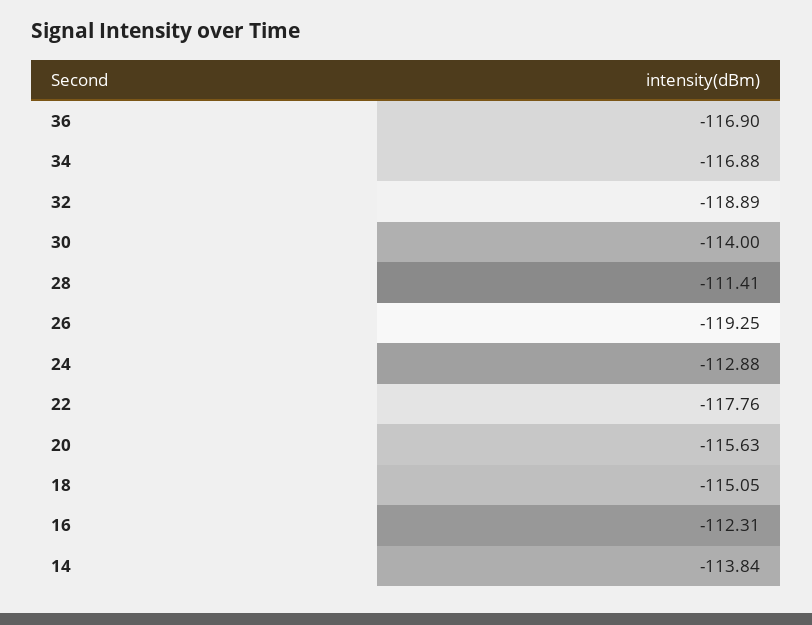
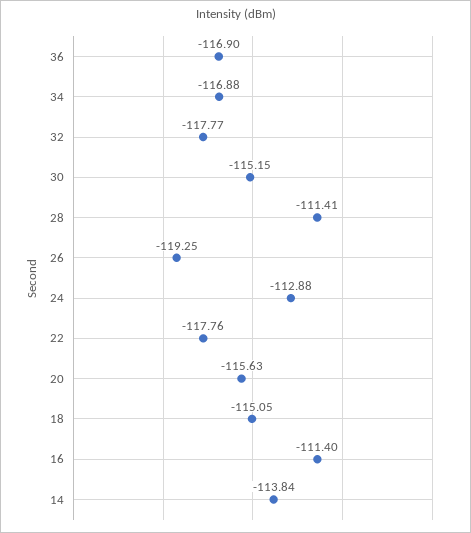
  {
    "36": -116.9,
    "34": -116.88,
-   "32": -118.89,
+   "32": -117.77,
-   "30": -114,
+   "30": -115.15,
    "28": -111.41,
    "26": -119.25,
    "24": -112.88,
    "22": -117.76,
    "20": -115.63,
    "18": -115.05,
-   "16": -112.31,
+   "16": -111.4,
    "14": -113.84
  }

